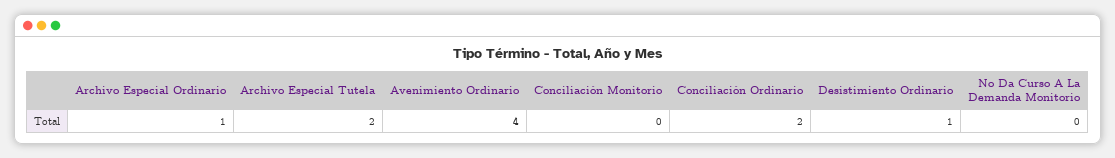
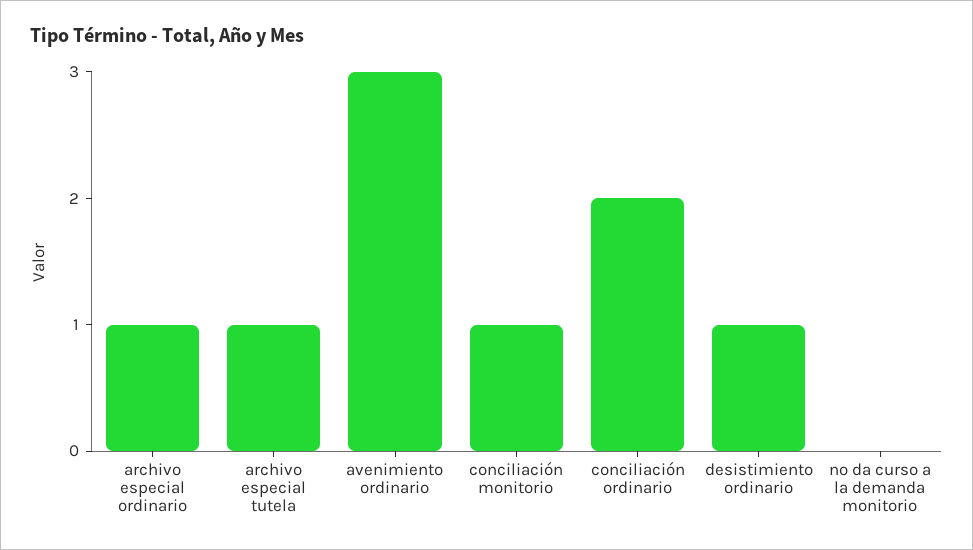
  {
    "Archivo Especial Ordinario": 1,
-   "Archivo Especial Tutela": 2,
+   "Archivo Especial Tutela": 1,
-   "Avenimiento Ordinario": 4,
+   "Avenimiento Ordinario": 3,
-   "Conciliación Monitorio": 0,
+   "Conciliación Monitorio": 1,
    "Conciliación Ordinario": 2,
    "Desistimiento Ordinario": 1,
    "No Da Curso A La Demanda Monitorio": 0
  }

